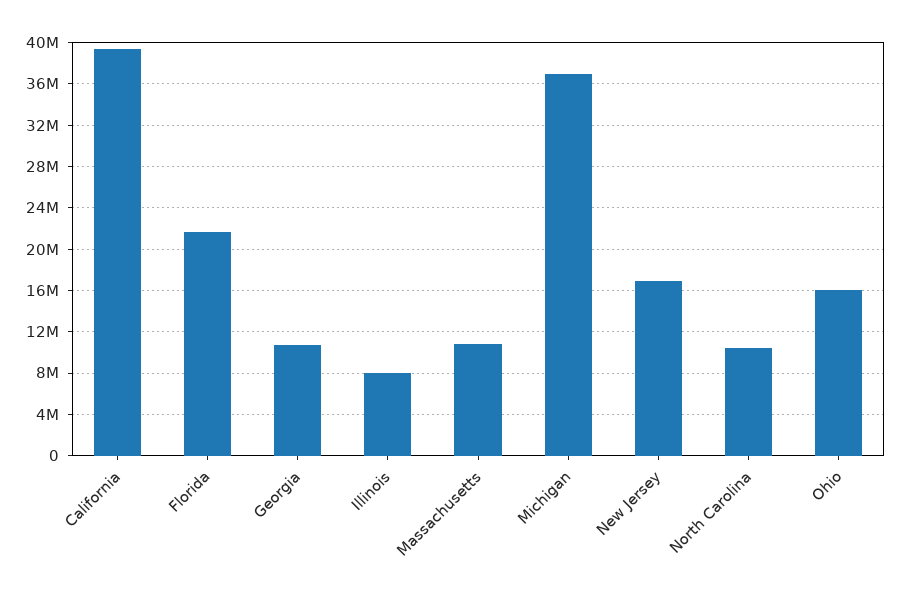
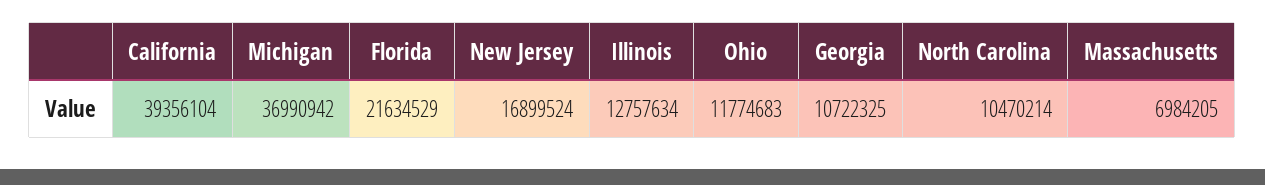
  {
    "California": 39356104,
    "Florida": 21634529,
    "Georgia": 10722325,
-   "Illinois": 8000000,
+   "Illinois": 12757634,
-   "Massachusetts": 11000000,
+   "Massachusetts": 6984205,
    "Michigan": 36990942,
    "New Jersey": 16899524,
    "North Carolina": 10470214,
-   "Ohio": 16000000
+   "Ohio": 11774683
  }

